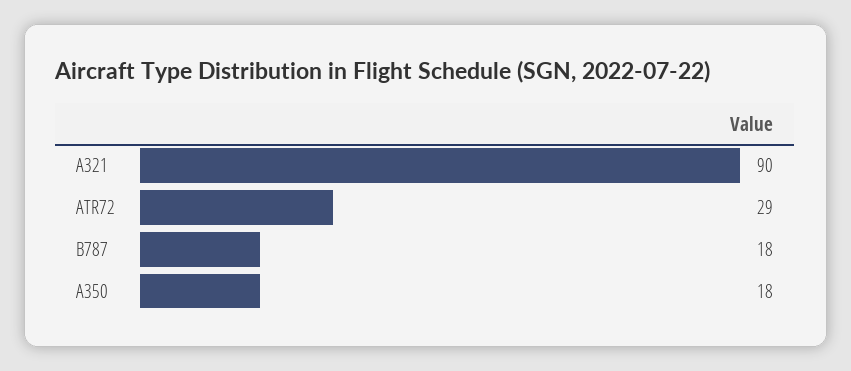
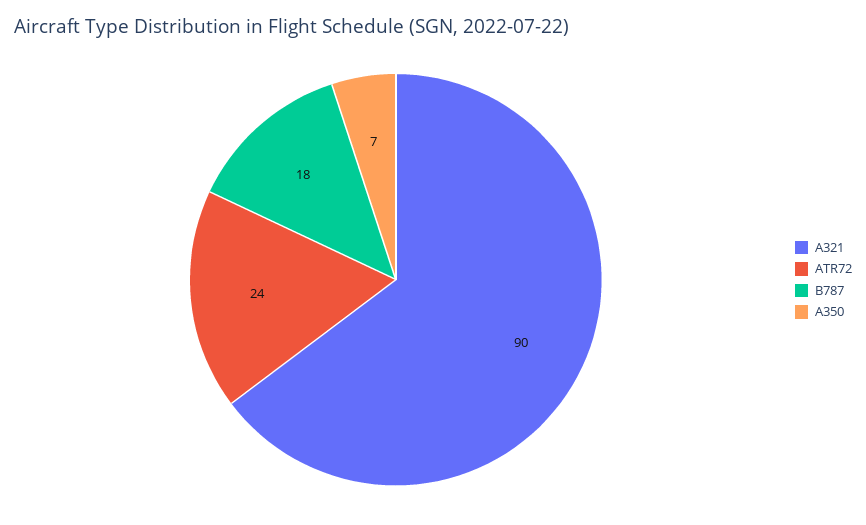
  {
    "A321": 90,
-   "ATR72": 29,
+   "ATR72": 24,
    "B787": 18,
-   "A350": 18
+   "A350": 7
  }

